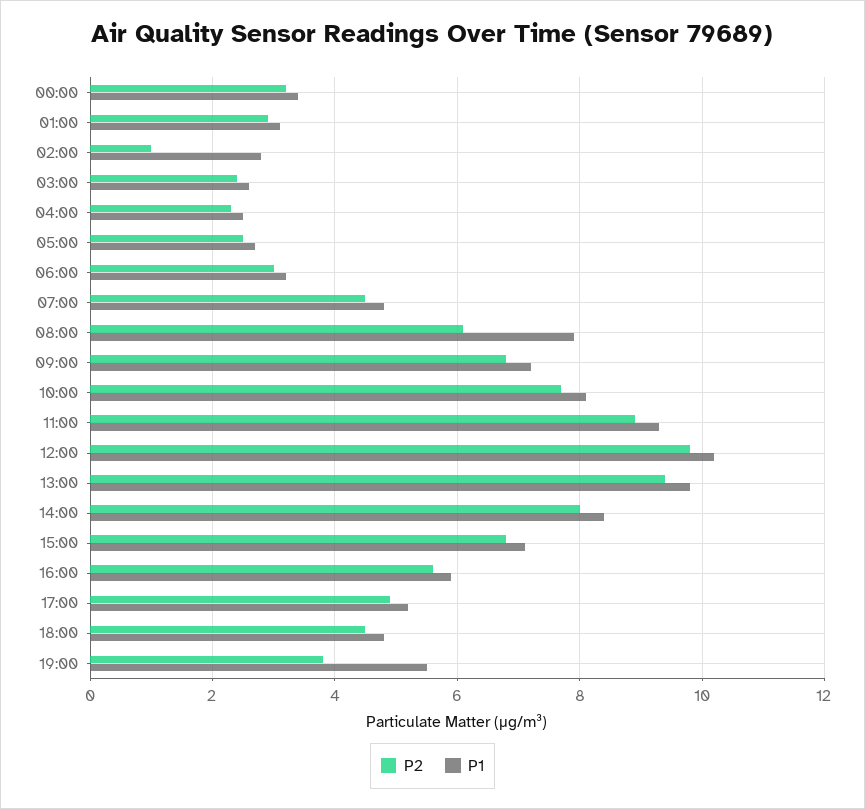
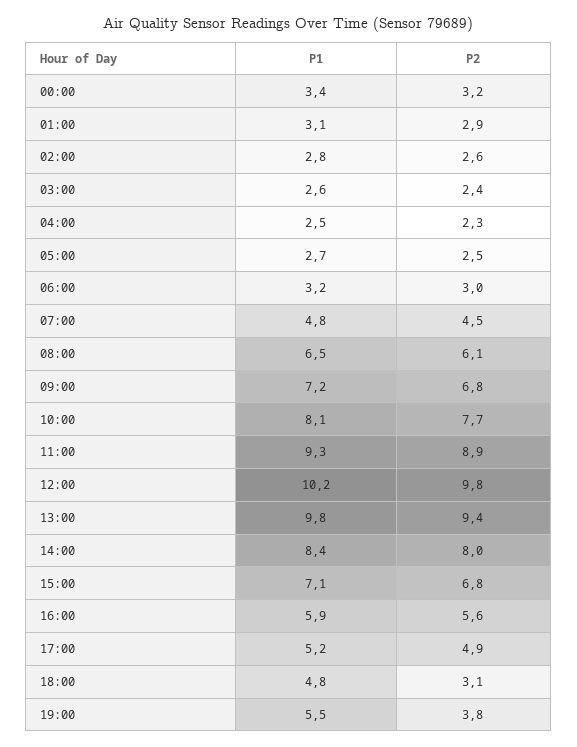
  {
    "P2": {
      "00:00": 3.2,
      "01:00": 2.9,
-     "02:00": 1,
+     "02:00": 2.6,
      "03:00": 2.4,
      "04:00": 2.3,
      "05:00": 2.5,
      "06:00": 3,
      "07:00": 4.5,
      "08:00": 6.1,
      "09:00": 6.8,
      "10:00": 7.7,
      "11:00": 8.9,
      "12:00": 9.8,
      "13:00": 9.4,
      "14:00": 8,
      "15:00": 6.8,
      "16:00": 5.6,
      "17:00": 4.9,
-     "18:00": 4.5,
+     "18:00": 3.1,
      "19:00": 3.8
    },
    "P1": {
      "00:00": 3.4,
      "01:00": 3.1,
      "02:00": 2.8,
      "03:00": 2.6,
      "04:00": 2.5,
      "05:00": 2.7,
      "06:00": 3.2,
      "07:00": 4.8,
-     "08:00": 8,
+     "08:00": 6.5,
      "09:00": 7.2,
      "10:00": 8.1,
      "11:00": 9.3,
      "12:00": 10.2,
      "13:00": 9.8,
      "14:00": 8.4,
      "15:00": 7.1,
      "16:00": 5.9,
      "17:00": 5.2,
      "18:00": 4.8,
      "19:00": 5.5
    }
  }

